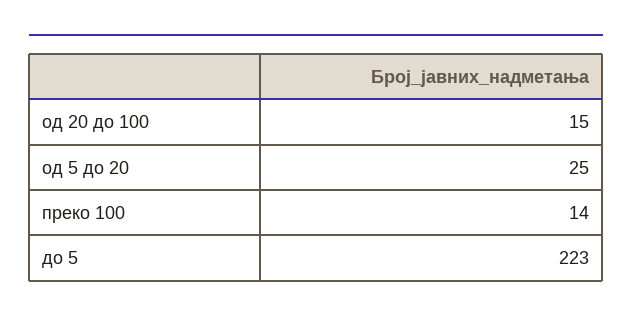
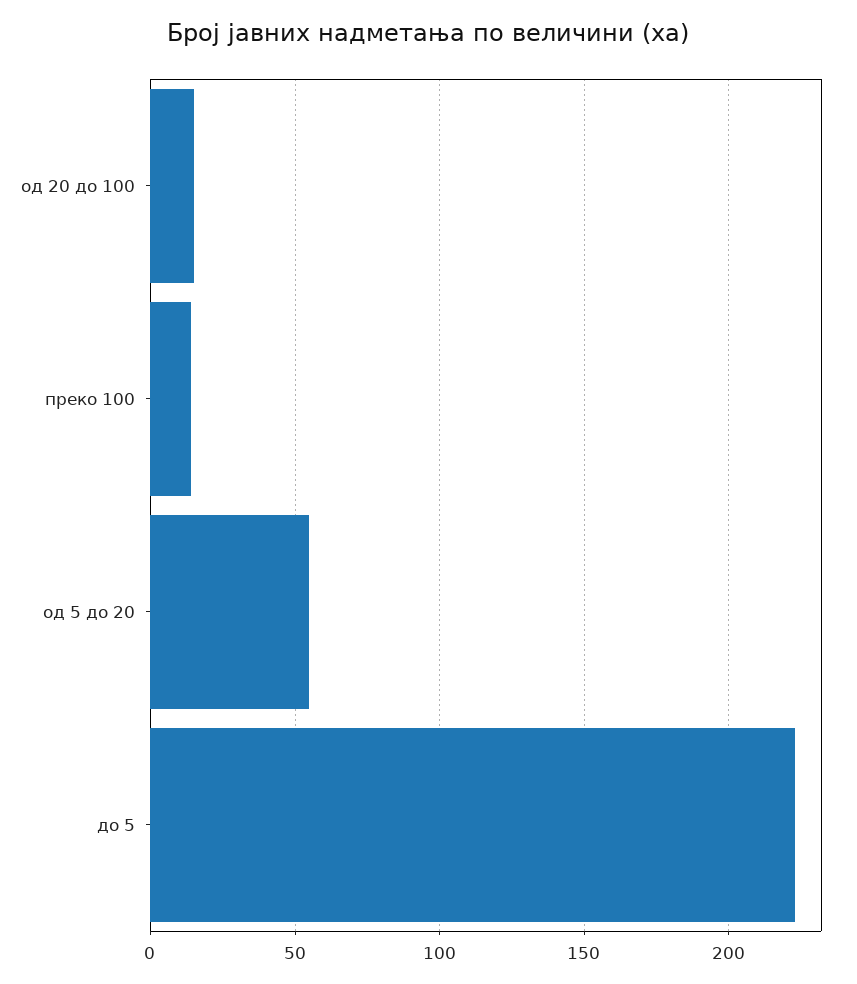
  {
    "од 20 до 100": 15,
-   "од 5 до 20": 25,
+   "од 5 до 20": 55,
    "преко 100": 14,
    "до 5": 223
  }

